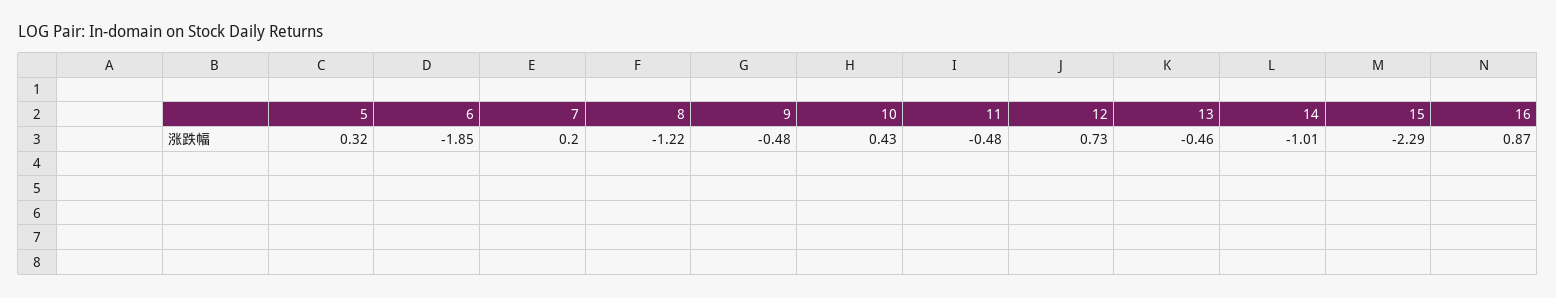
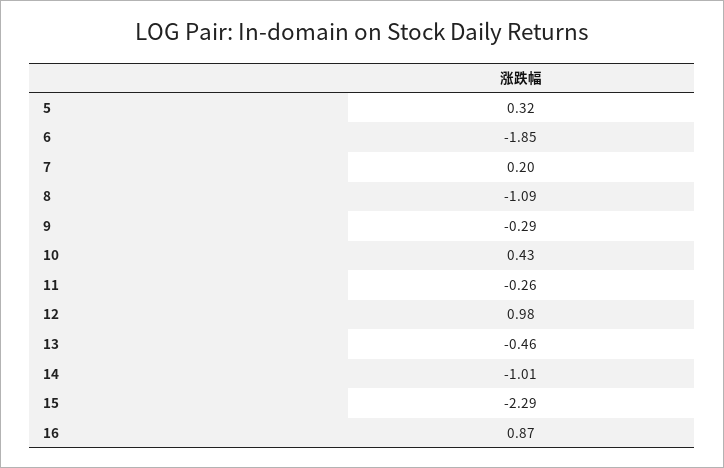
  {
    "5": 0.32,
    "6": -1.85,
    "7": 0.2,
-   "8": -1.22,
+   "8": -1.09,
-   "9": -0.48,
+   "9": -0.29,
    "10": 0.43,
-   "11": -0.48,
+   "11": -0.26,
-   "12": 0.73,
+   "12": 0.98,
    "13": -0.46,
    "14": -1.01,
    "15": -2.29,
    "16": 0.87
  }

